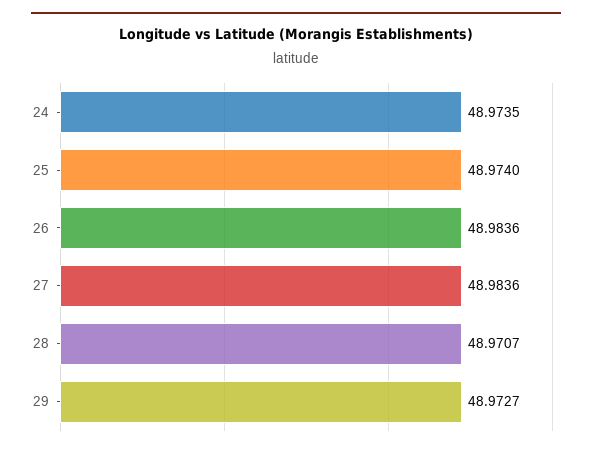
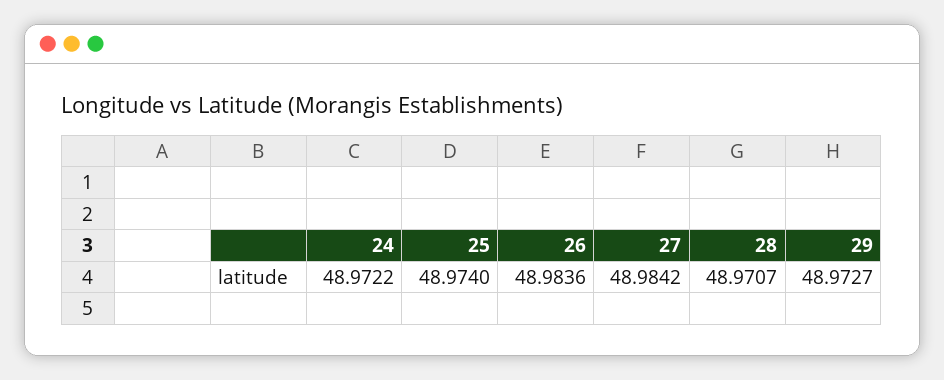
  {
-   "24": 48.9735,
+   "24": 48.9722,
    "25": 48.974,
    "26": 48.9836,
-   "27": 48.9836,
+   "27": 48.9842,
    "28": 48.9707,
    "29": 48.9727
  }

